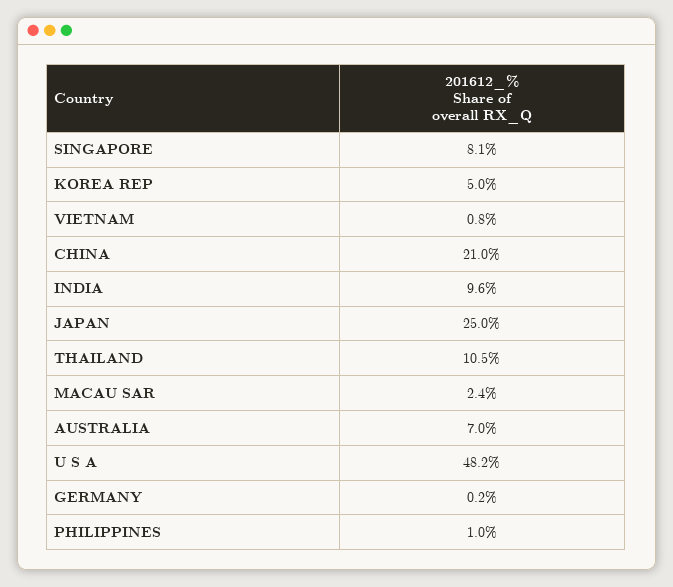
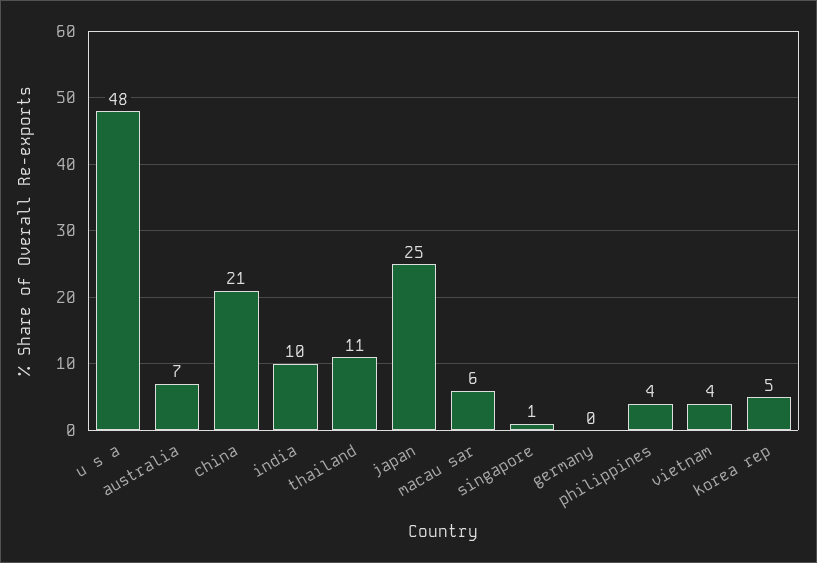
  {
-   "SINGAPORE": 8.1,
+   "SINGAPORE": 1,
    "KOREA REP": 5,
-   "VIETNAM": 0.8,
+   "VIETNAM": 4,
    "CHINA": 21,
    "INDIA": 9.6,
    "JAPAN": 25,
    "THAILAND": 10.5,
-   "MACAU SAR": 2.4,
+   "MACAU SAR": 6,
    "AUSTRALIA": 7,
    "U S A": 48.2,
    "GERMANY": 0.2,
-   "PHILIPPINES": 1
+   "PHILIPPINES": 4
  }

